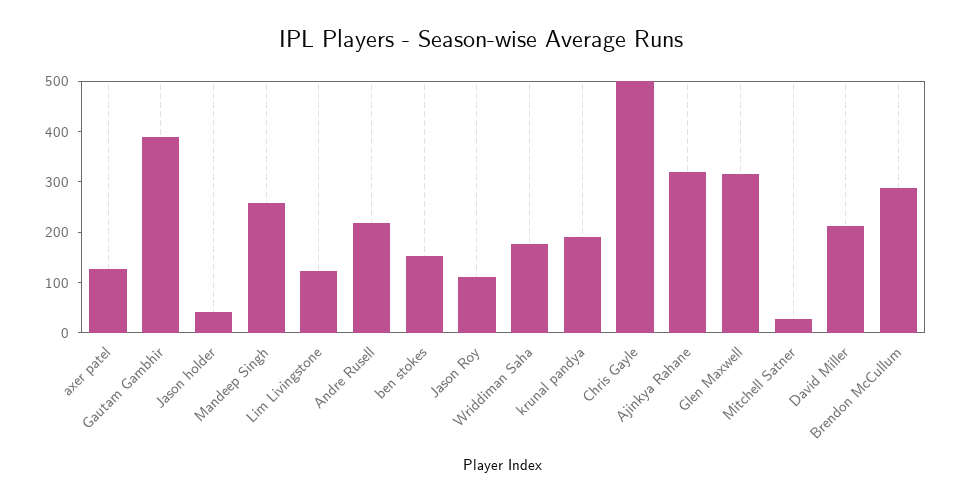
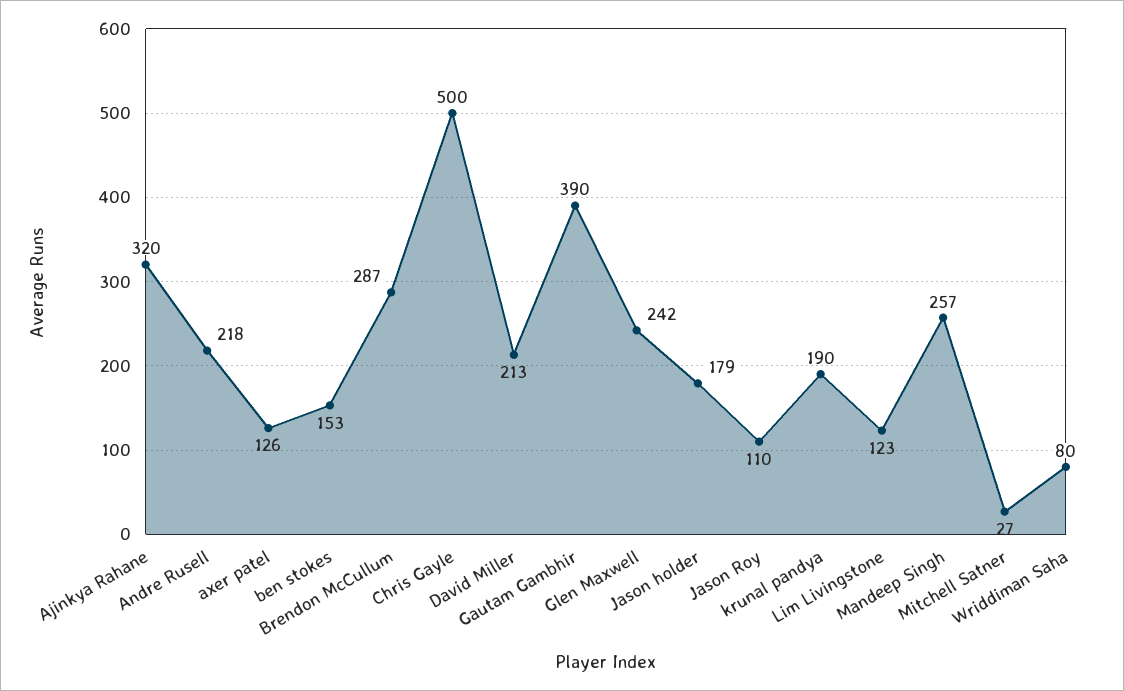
  {
    "axer patel": 126,
    "Gautam Gambhir": 390,
-   "Jason holder": 40,
+   "Jason holder": 179,
    "Mandeep Singh": 257,
    "Lim Livingstone": 123,
    "Andre Rusell": 218,
    "ben stokes": 153,
    "Jason Roy": 110,
-   "Wriddiman Saha": 180,
+   "Wriddiman Saha": 80,
    "krunal pandya": 190,
    "Chris Gayle": 500,
    "Ajinkya Rahane": 320,
-   "Glen Maxwell": 320,
+   "Glen Maxwell": 242,
    "Mitchell Satner": 27,
    "David Miller": 213,
    "Brendon McCullum": 287
  }

